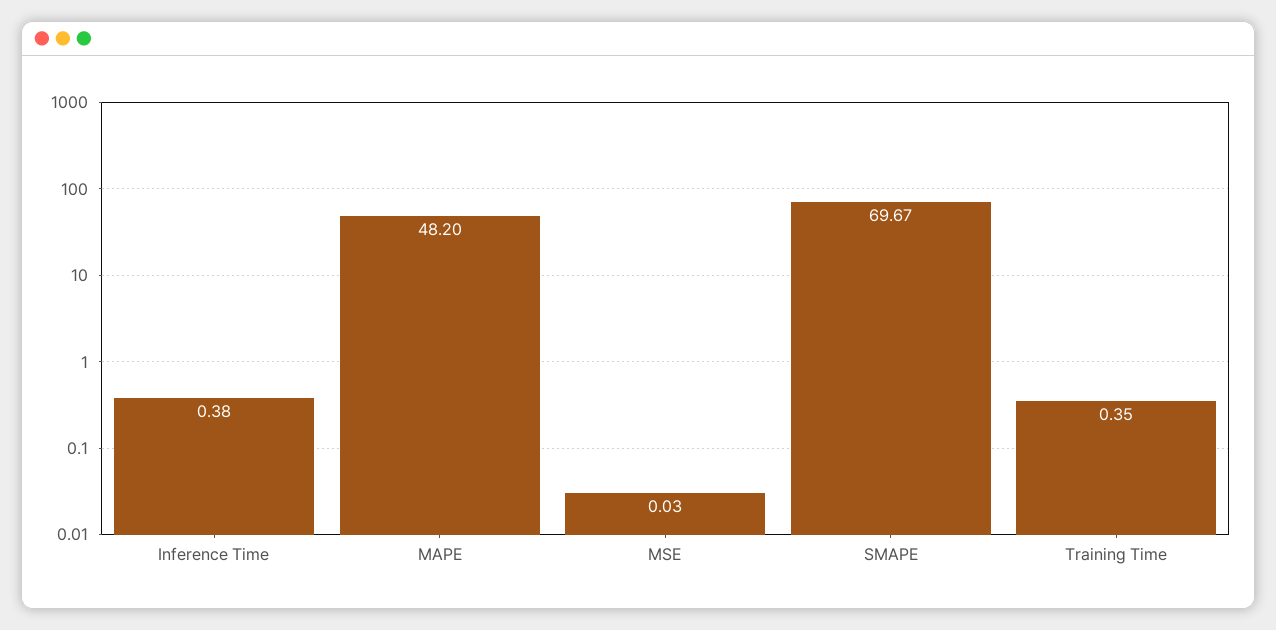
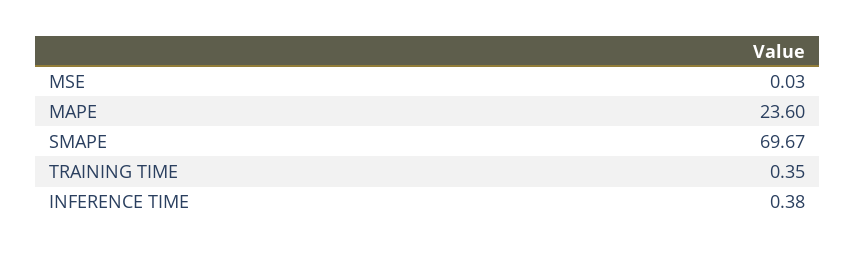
  {
    "Inference Time": 0.38,
-   "MAPE": 48.2,
+   "MAPE": 23.6,
    "MSE": 0.03,
    "SMAPE": 69.67,
    "Training Time": 0.35
  }

